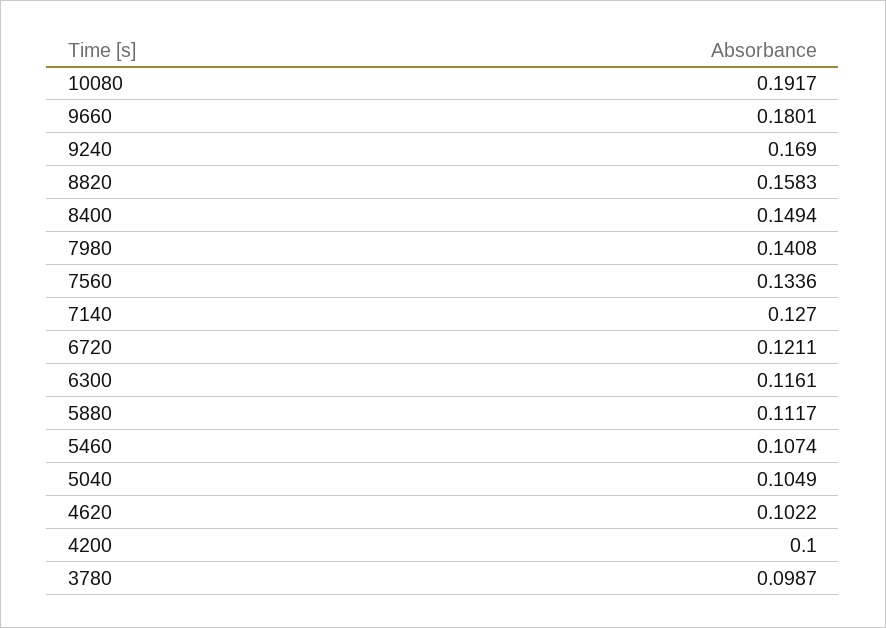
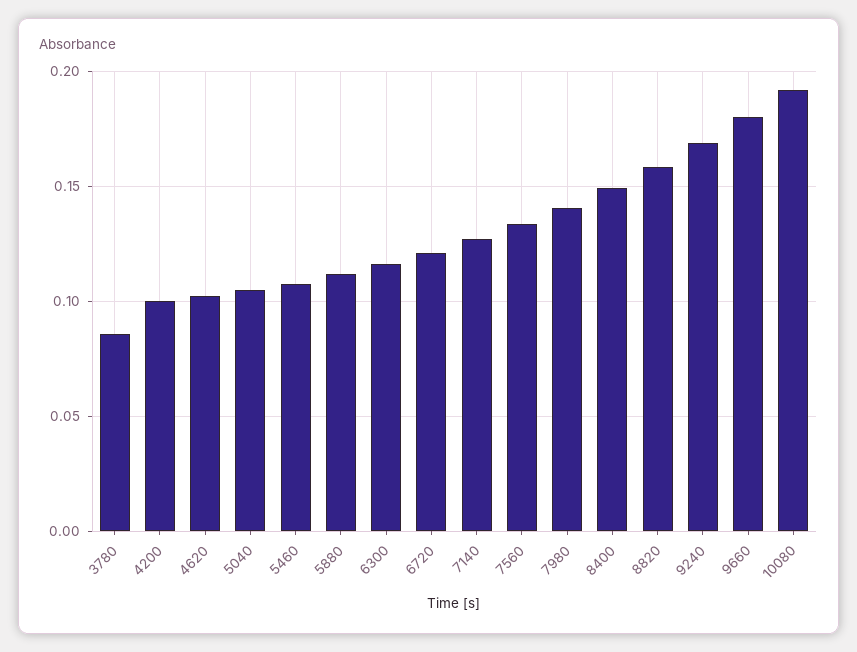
  {
    "10080": 0.1917,
    "9660": 0.1801,
    "9240": 0.169,
    "8820": 0.1583,
    "8400": 0.1494,
    "7980": 0.1408,
    "7560": 0.1336,
    "7140": 0.127,
    "6720": 0.1211,
    "6300": 0.1161,
    "5880": 0.1117,
    "5460": 0.1074,
    "5040": 0.1049,
    "4620": 0.1022,
    "4200": 0.1,
-   "3780": 0.0987
+   "3780": 0.085
  }

